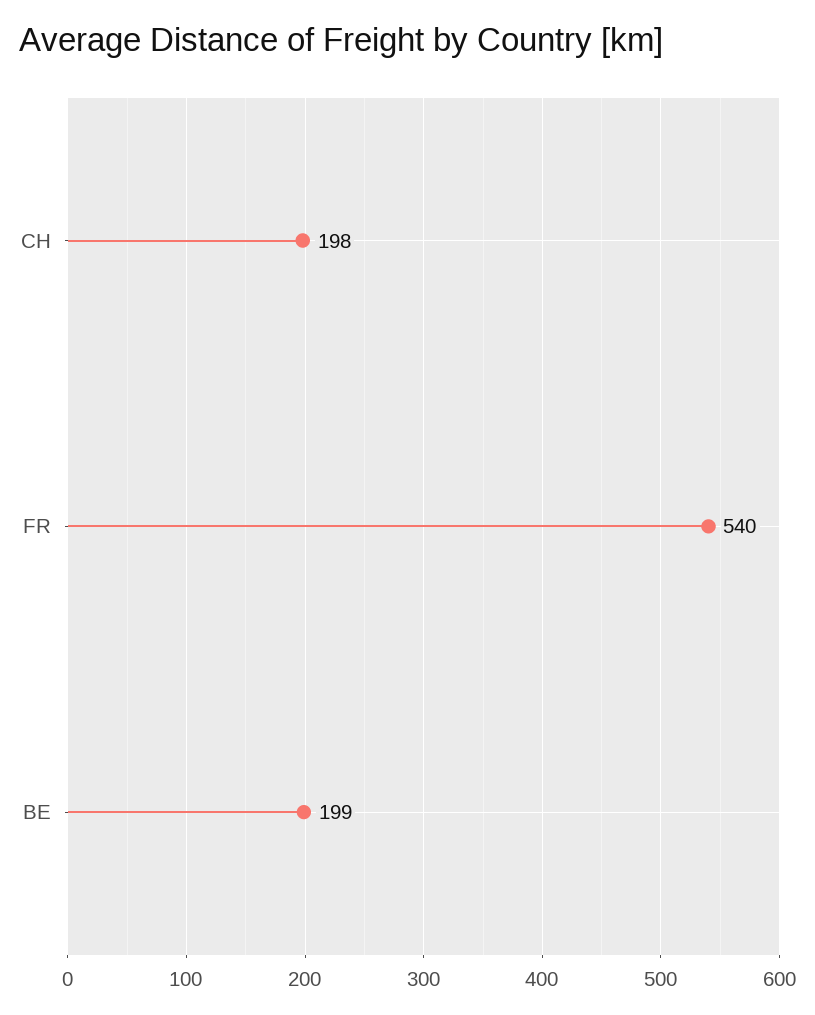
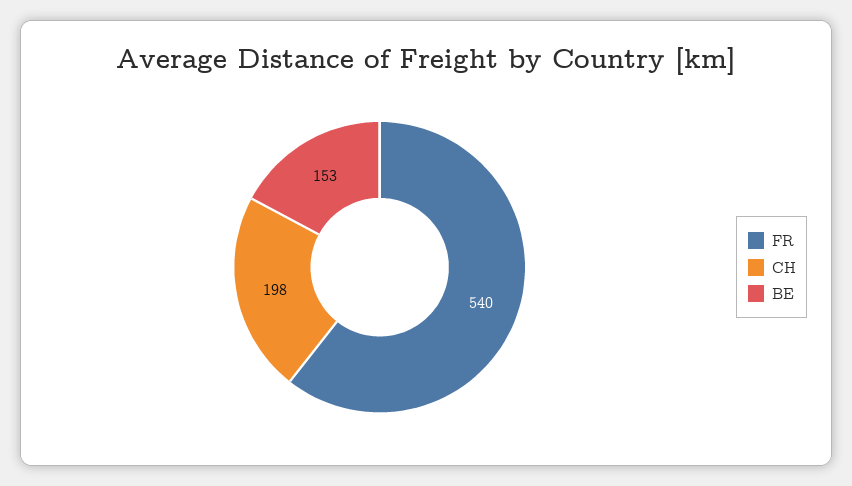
  {
    "CH": 198,
    "FR": 540,
-   "BE": 199
+   "BE": 153
  }

